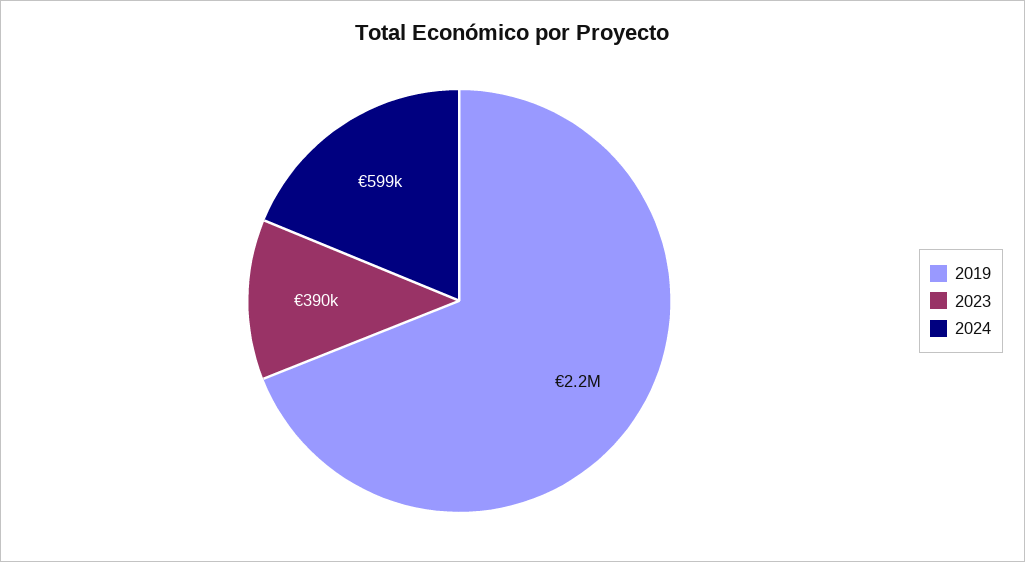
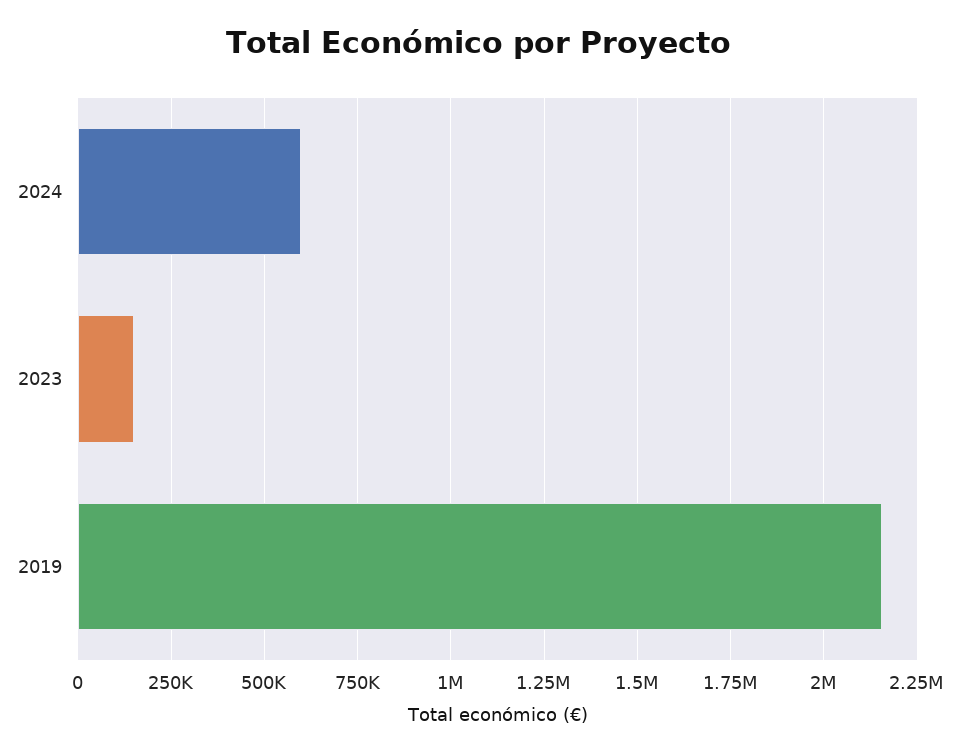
  {
    "2019": 2200000,
-   "2023": 390000,
+   "2023": 150000,
    "2024": 599000
  }

